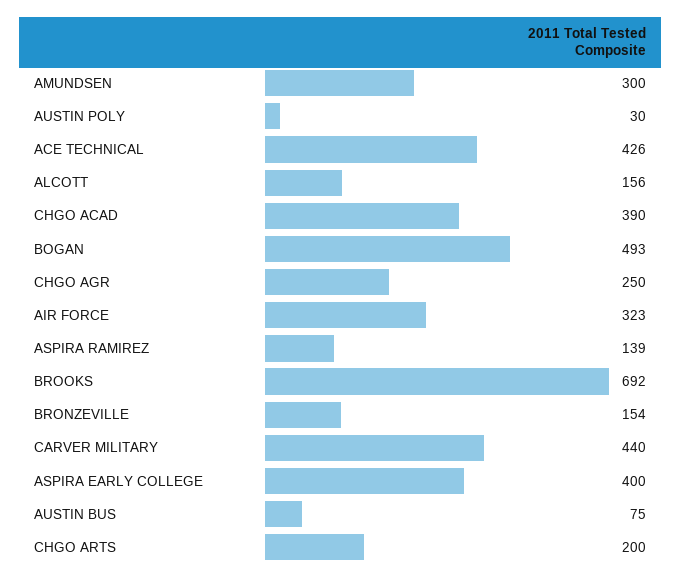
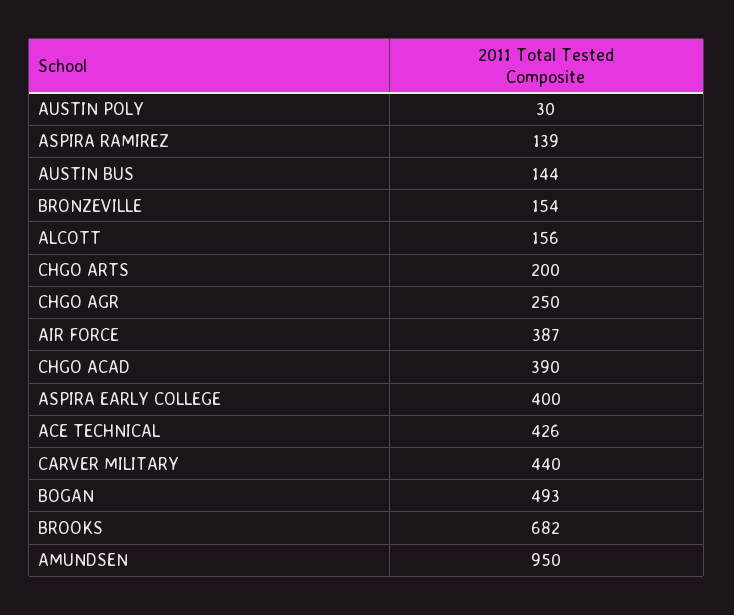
  {
-   "AMUNDSEN": 300,
+   "AMUNDSEN": 950,
    "AUSTIN POLY": 30,
    "ACE TECHNICAL": 426,
    "ALCOTT": 156,
    "CHGO ACAD": 390,
    "BOGAN": 493,
    "CHGO AGR": 250,
-   "AIR FORCE": 323,
+   "AIR FORCE": 387,
    "ASPIRA RAMIREZ": 139,
-   "BROOKS": 692,
+   "BROOKS": 682,
    "BRONZEVILLE": 154,
    "CARVER MILITARY": 440,
    "ASPIRA EARLY COLLEGE": 400,
-   "AUSTIN BUS": 75,
+   "AUSTIN BUS": 144,
    "CHGO ARTS": 200
  }

